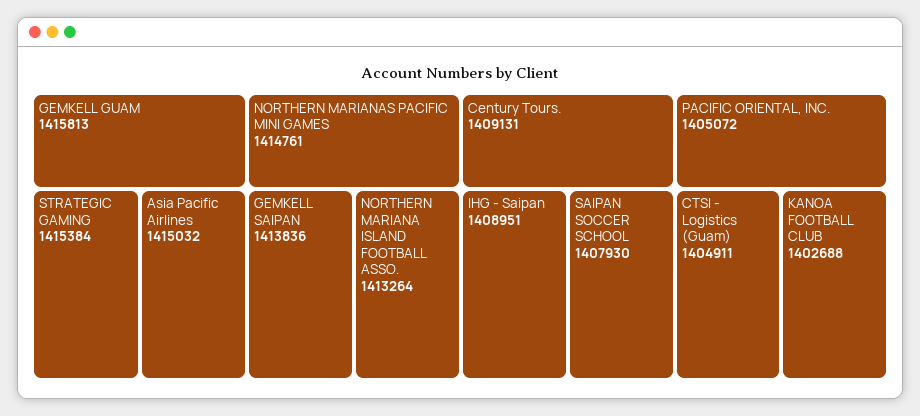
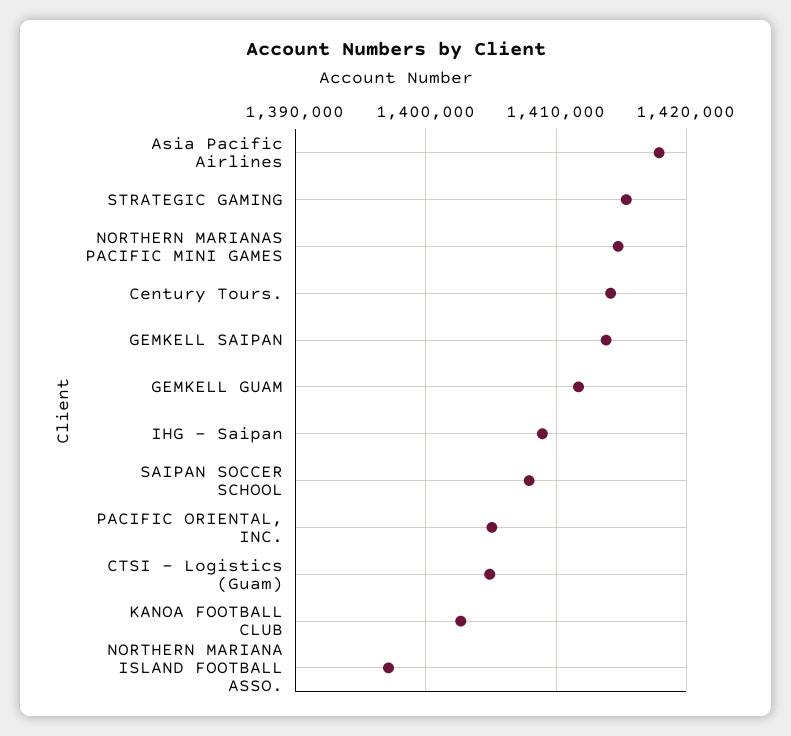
  {
-   "GEMKELL GUAM": 1415813,
+   "GEMKELL GUAM": 1412000,
    "STRATEGIC GAMING": 1415384,
-   "Asia Pacific Airlines": 1415032,
+   "Asia Pacific Airlines": 1418000,
    "NORTHERN MARIANAS PACIFIC MINI GAMES": 1414761,
    "GEMKELL SAIPAN": 1413836,
-   "NORTHERN MARIANA ISLAND FOOTBALL ASSO.": 1413264,
+   "NORTHERN MARIANA ISLAND FOOTBALL ASSO.": 1397000,
-   "Century Tours.": 1409131,
+   "Century Tours.": 1414000,
    "IHG - Saipan": 1408951,
    "SAIPAN SOCCER SCHOOL": 1407930,
    "PACIFIC ORIENTAL, INC.": 1405072,
    "CTSI - Logistics (Guam)": 1404911,
    "KANOA FOOTBALL CLUB": 1402688
  }

